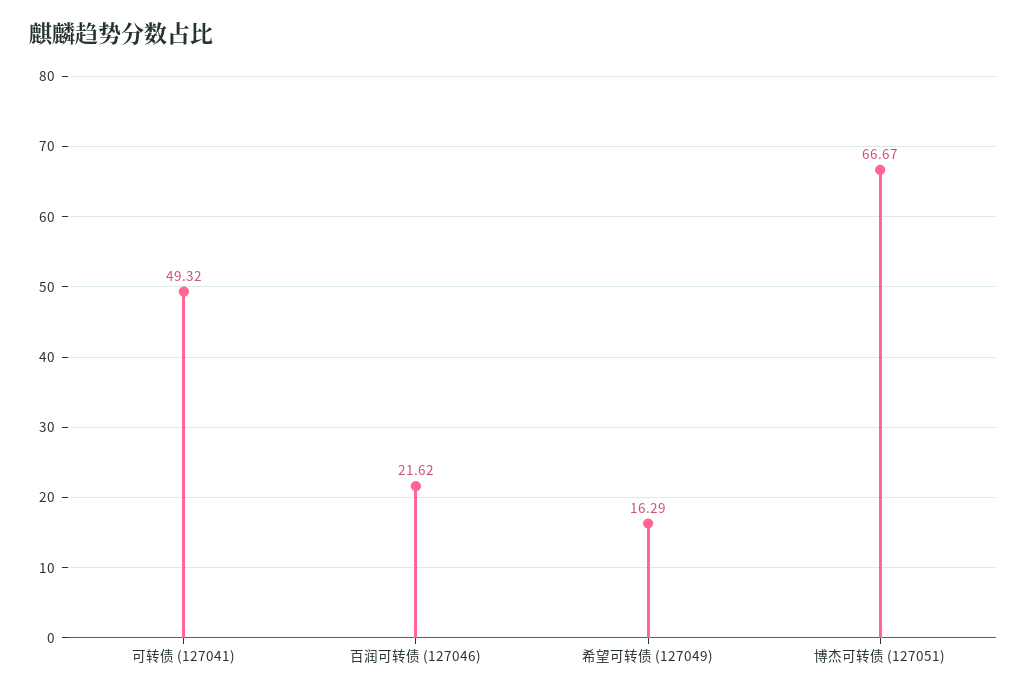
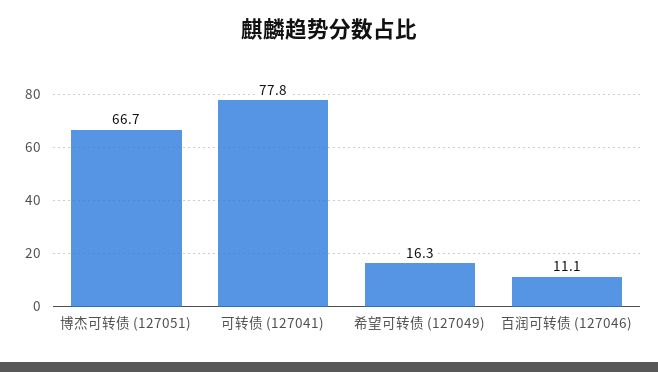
  {
-   "可转债 (127041)": 49.32,
+   "可转债 (127041)": 77.8,
-   "百润可转债 (127046)": 21.62,
+   "百润可转债 (127046)": 11.1,
    "希望可转债 (127049)": 16.29,
    "博杰可转债 (127051)": 66.67
  }

